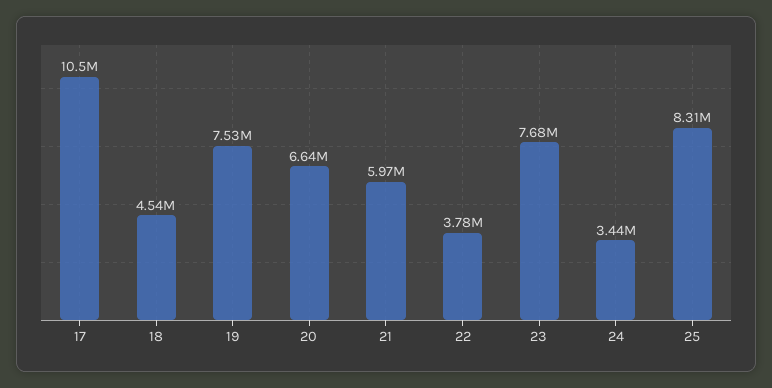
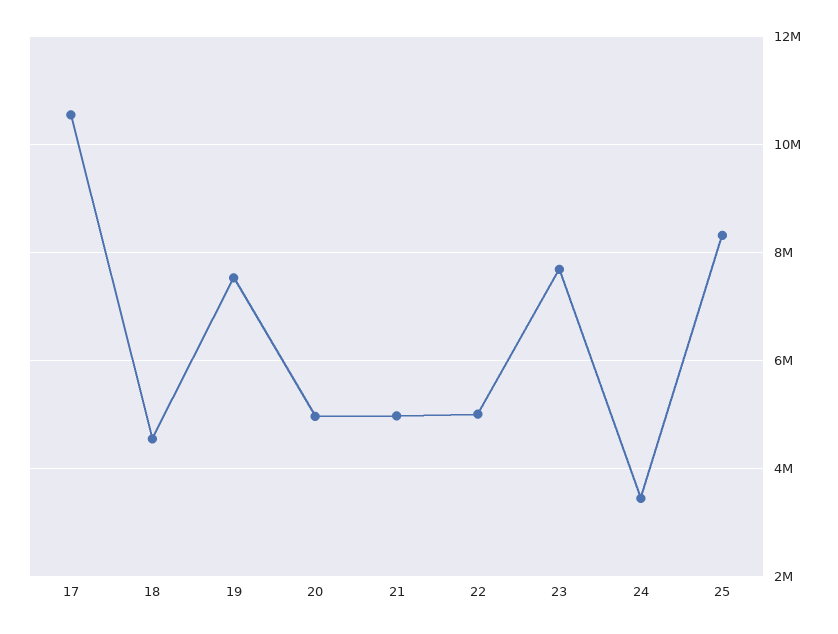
  {
    "17": 10500000,
    "18": 4540000,
    "19": 7530000,
-   "20": 6640000,
+   "20": 5000000,
-   "21": 5970000,
+   "21": 5000000,
-   "22": 3780000,
+   "22": 5000000,
    "23": 7680000,
    "24": 3440000,
    "25": 8310000
  }

